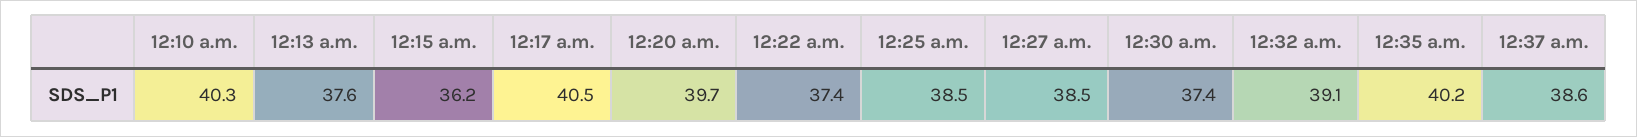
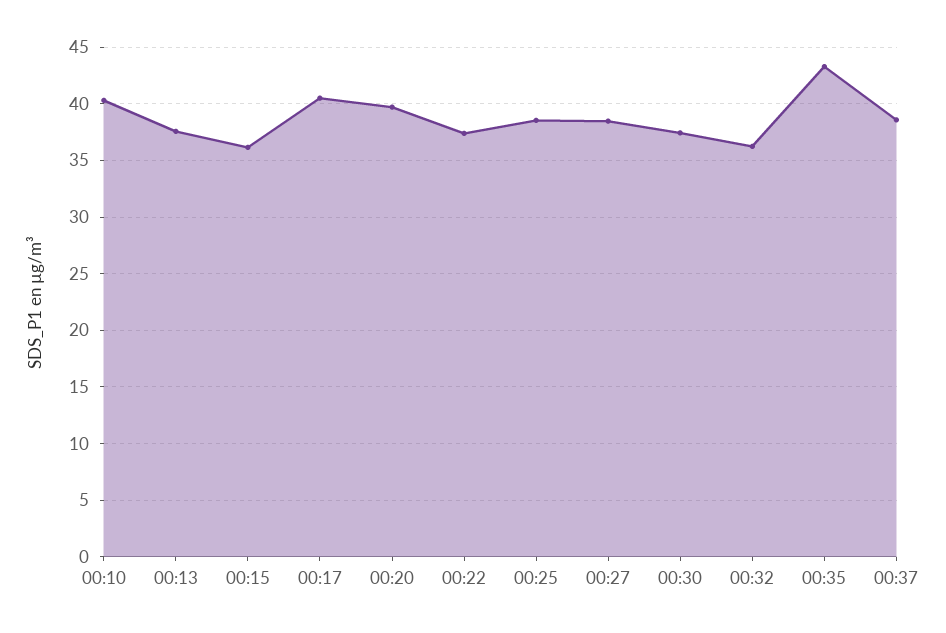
  {
    "12:10 a.m.": 40.3,
    "12:13 a.m.": 37.6,
    "12:15 a.m.": 36.2,
    "12:17 a.m.": 40.5,
    "12:20 a.m.": 39.7,
    "12:22 a.m.": 37.4,
    "12:25 a.m.": 38.5,
    "12:27 a.m.": 38.5,
    "12:30 a.m.": 37.4,
-   "12:32 a.m.": 39.1,
+   "12:32 a.m.": 36,
-   "12:35 a.m.": 40.2,
+   "12:35 a.m.": 43,
    "12:37 a.m.": 38.6
  }

